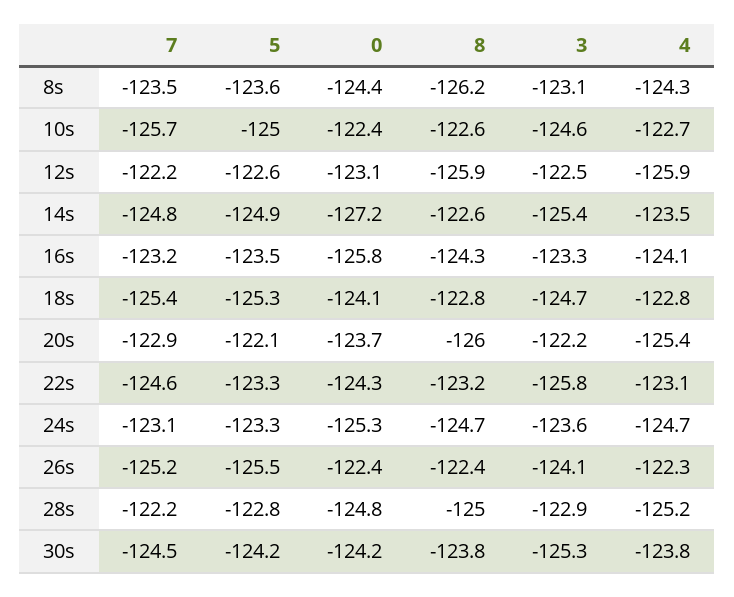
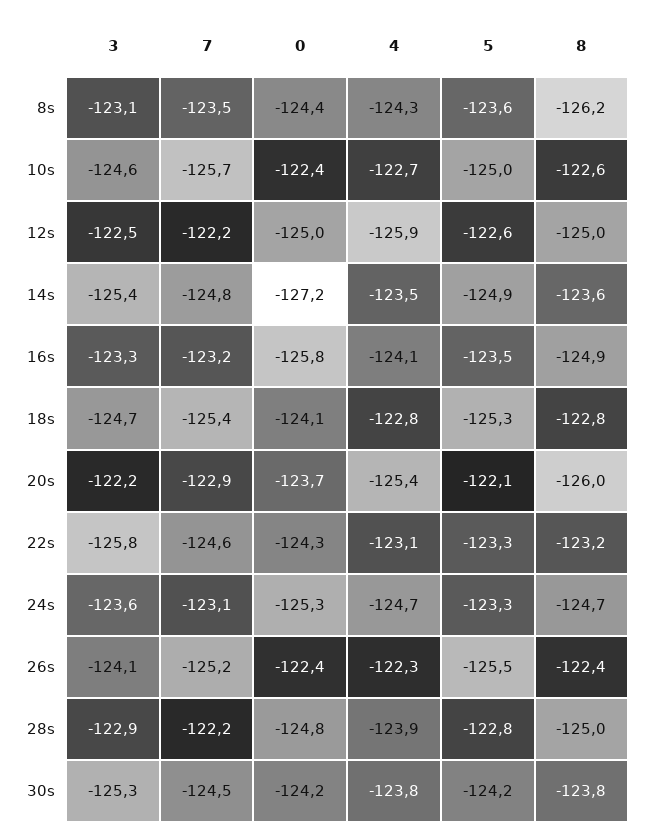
  {
    "7": {
      "8s": -123.5,
      "10s": -125.7,
      "12s": -122.2,
      "14s": -124.8,
      "16s": -123.2,
      "18s": -125.4,
      "20s": -122.9,
      "22s": -124.6,
      "24s": -123.1,
      "26s": -125.2,
      "28s": -122.2,
      "30s": -124.5
    },
    "5": {
      "8s": -123.6,
      "10s": -125,
      "12s": -122.6,
      "14s": -124.9,
      "16s": -123.5,
      "18s": -125.3,
      "20s": -122.1,
      "22s": -123.3,
      "24s": -123.3,
      "26s": -125.5,
      "28s": -122.8,
      "30s": -124.2
    },
    "0": {
      "8s": -124.4,
      "10s": -122.4,
-     "12s": -123.1,
+     "12s": -125,
      "14s": -127.2,
      "16s": -125.8,
      "18s": -124.1,
      "20s": -123.7,
      "22s": -124.3,
      "24s": -125.3,
      "26s": -122.4,
      "28s": -124.8,
      "30s": -124.2
    },
    "8": {
      "8s": -126.2,
      "10s": -122.6,
-     "12s": -125.9,
+     "12s": -125,
-     "14s": -122.6,
+     "14s": -123.6,
-     "16s": -124.3,
+     "16s": -124.9,
      "18s": -122.8,
      "20s": -126,
      "22s": -123.2,
      "24s": -124.7,
      "26s": -122.4,
      "28s": -125,
      "30s": -123.8
    },
    "3": {
      "8s": -123.1,
      "10s": -124.6,
      "12s": -122.5,
      "14s": -125.4,
      "16s": -123.3,
      "18s": -124.7,
      "20s": -122.2,
      "22s": -125.8,
      "24s": -123.6,
      "26s": -124.1,
      "28s": -122.9,
      "30s": -125.3
    },
    "4": {
      "8s": -124.3,
      "10s": -122.7,
      "12s": -125.9,
      "14s": -123.5,
      "16s": -124.1,
      "18s": -122.8,
      "20s": -125.4,
      "22s": -123.1,
      "24s": -124.7,
      "26s": -122.3,
-     "28s": -125.2,
+     "28s": -123.9,
      "30s": -123.8
    }
  }

